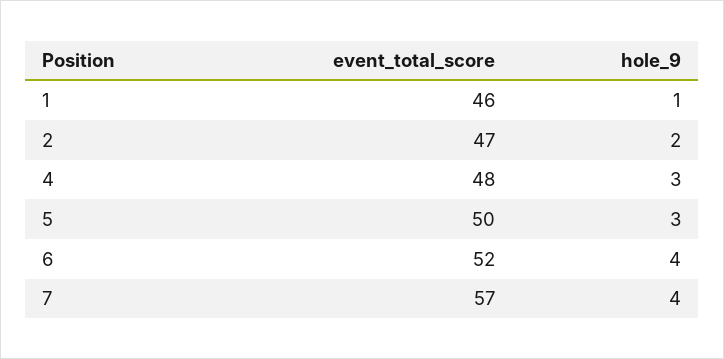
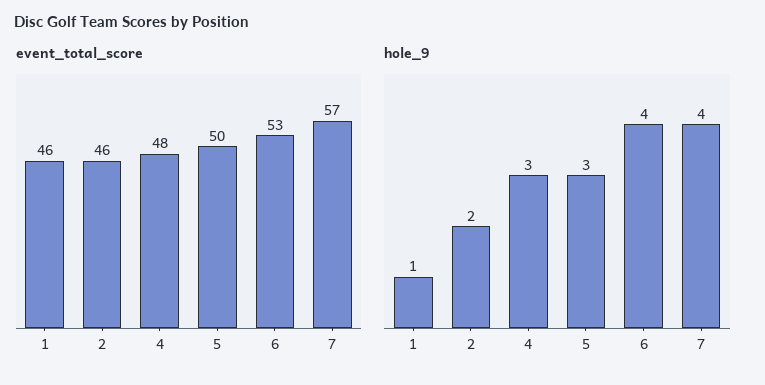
  {
    "event_total_score": {
      "1": 46,
-     "2": 47,
+     "2": 46,
      "4": 48,
      "5": 50,
-     "6": 52,
+     "6": 53,
      "7": 57
    },
    "hole_9": {
      "1": 1,
      "2": 2,
      "4": 3,
      "5": 3,
      "6": 4,
      "7": 4
    }
  }

